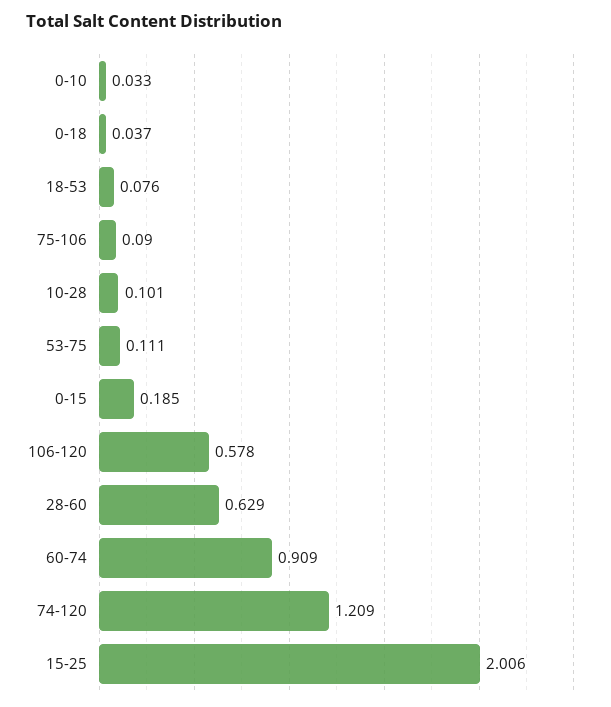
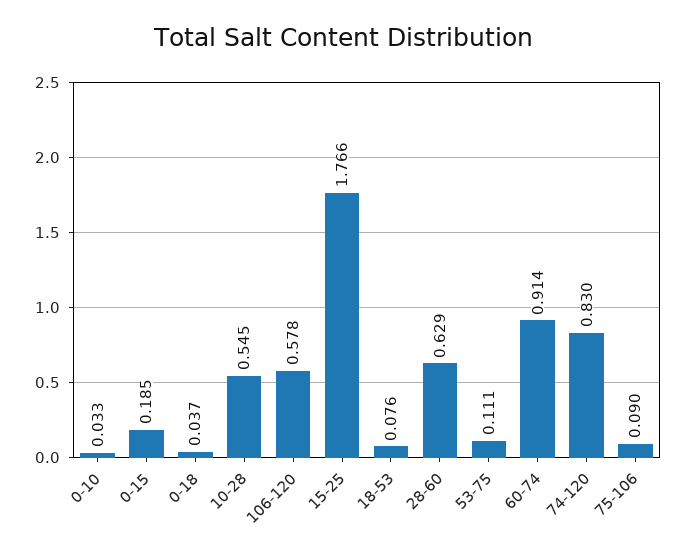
  {
    "0-10": 0.033,
    "0-18": 0.037,
    "18-53": 0.076,
    "75-106": 0.09,
-   "10-28": 0.101,
+   "10-28": 0.545,
    "53-75": 0.111,
    "0-15": 0.185,
    "106-120": 0.578,
    "28-60": 0.629,
-   "60-74": 0.909,
+   "60-74": 0.914,
-   "74-120": 1.209,
+   "74-120": 0.83,
-   "15-25": 2.006
+   "15-25": 1.766
  }

